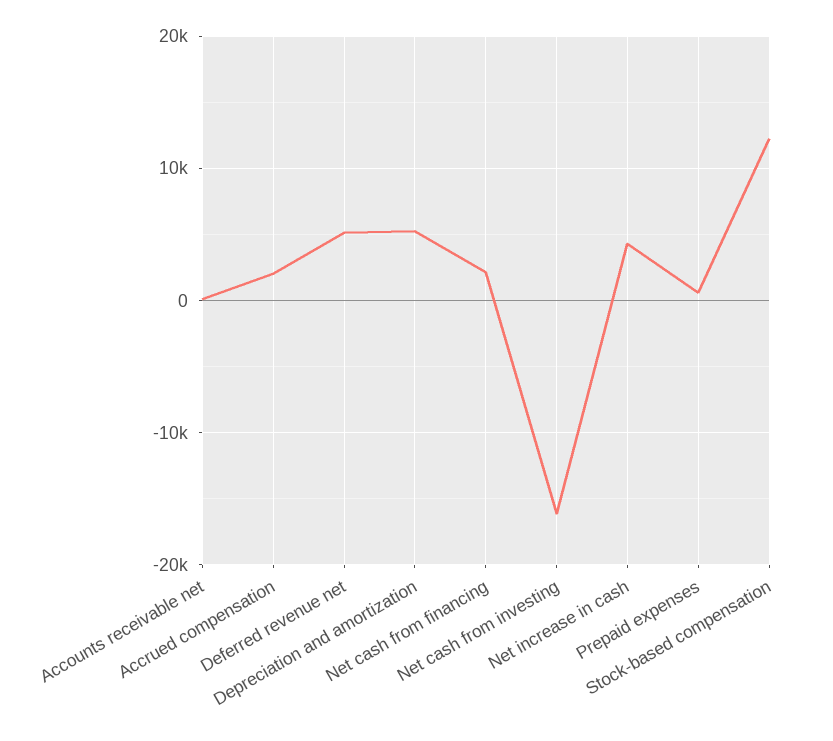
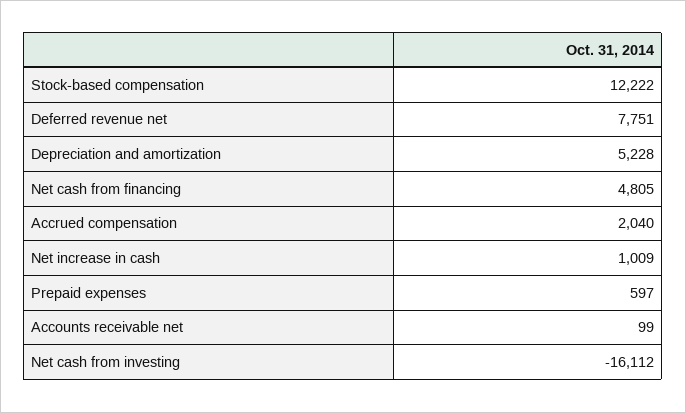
  {
    "Accounts receivable net": 99,
    "Accrued compensation": 2040,
-   "Deferred revenue net": 5000,
+   "Deferred revenue net": 7751,
    "Depreciation and amortization": 5228,
-   "Net cash from financing": 2000,
+   "Net cash from financing": 4805,
    "Net cash from investing": -16112,
-   "Net increase in cash": 4000,
+   "Net increase in cash": 1009,
    "Prepaid expenses": 597,
    "Stock-based compensation": 12222
  }

